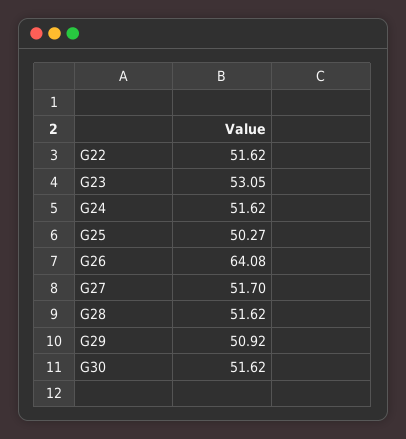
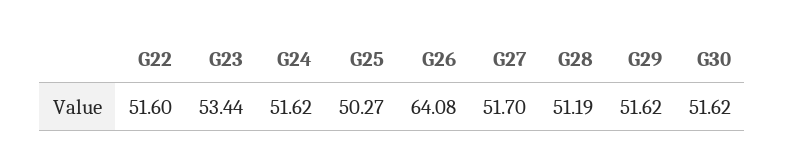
  {
-   "G22": 51.62,
+   "G22": 51.6,
-   "G23": 53.05,
+   "G23": 53.44,
    "G24": 51.62,
    "G25": 50.27,
    "G26": 64.08,
    "G27": 51.7,
-   "G28": 51.62,
+   "G28": 51.19,
-   "G29": 50.92,
+   "G29": 51.62,
    "G30": 51.62
  }

